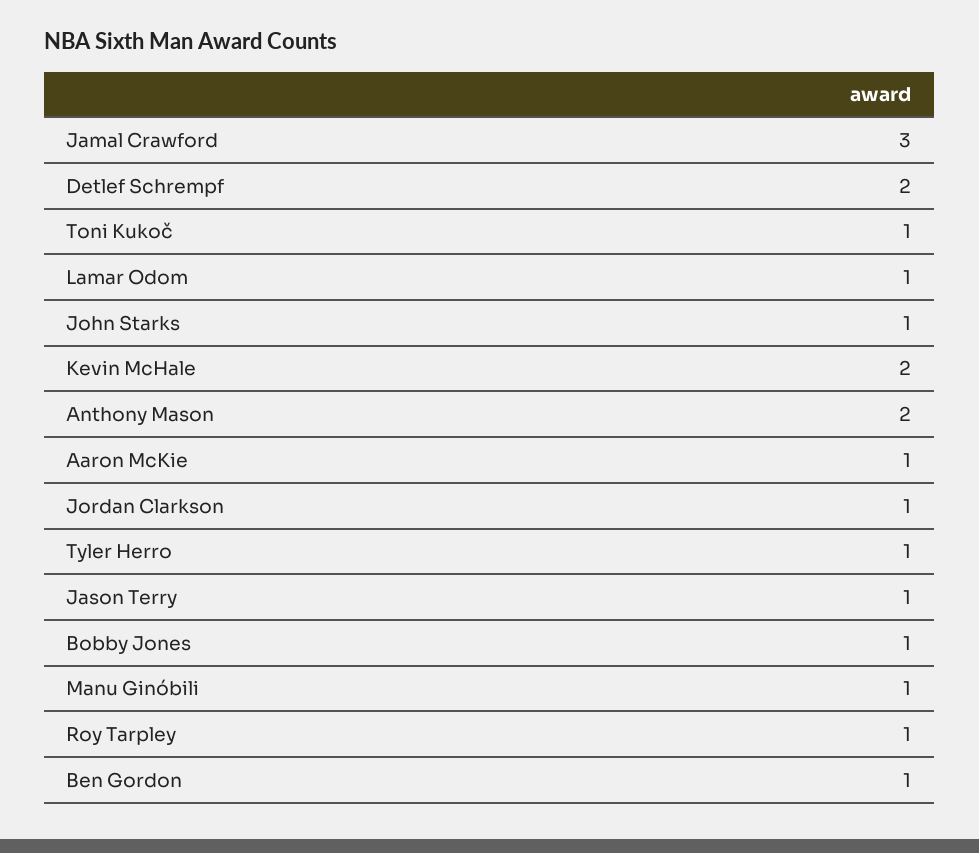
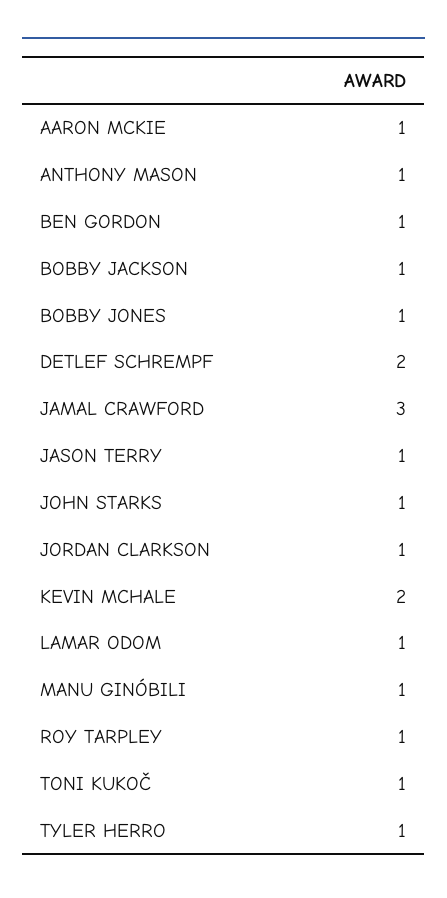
  {
    "Jamal Crawford": 3,
    "Detlef Schrempf": 2,
    "Toni Kukoč": 1,
    "Lamar Odom": 1,
    "John Starks": 1,
    "Kevin McHale": 2,
-   "Anthony Mason": 2,
+   "Anthony Mason": 1,
    "Aaron McKie": 1,
    "Jordan Clarkson": 1,
    "Tyler Herro": 1,
    "Jason Terry": 1,
    "Bobby Jones": 1,
    "Manu Ginóbili": 1,
    "Roy Tarpley": 1,
-   "Ben Gordon": 1
+   "Ben Gordon": 1,
+   "BOBBY JACKSON": 1
  }

